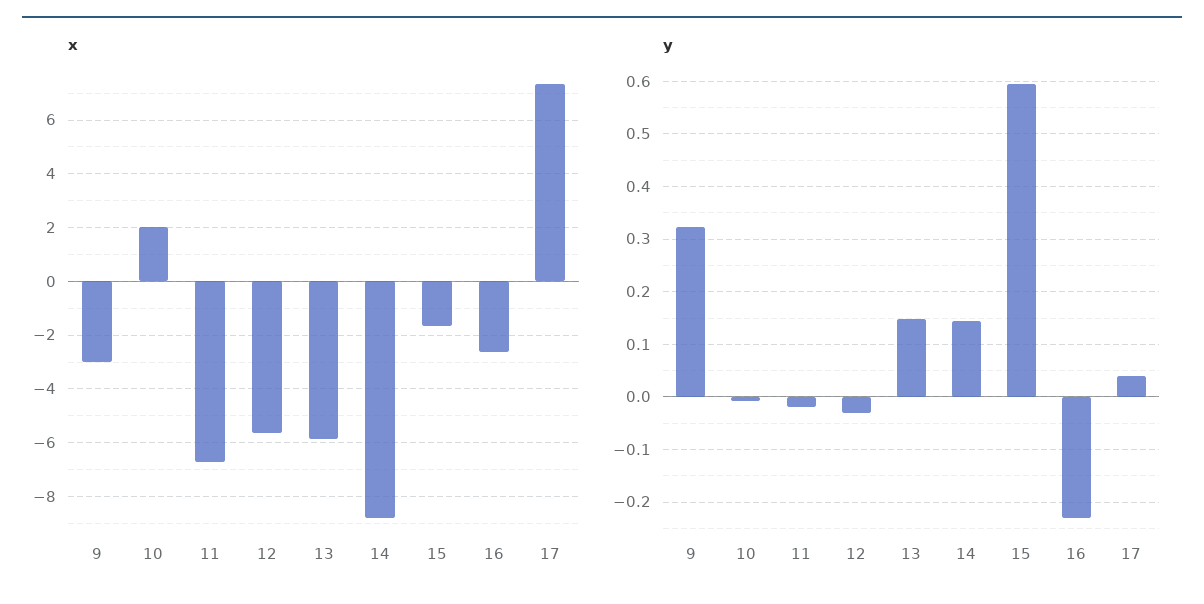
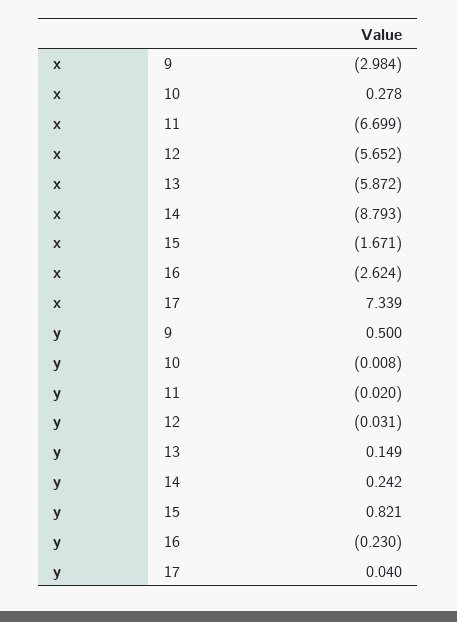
  {
    "x": {
      "9": -2.984,
-     "10": 2,
+     "10": 0.278,
      "11": -6.699,
      "12": -5.652,
      "13": -5.872,
      "14": -8.793,
      "15": -1.671,
      "16": -2.624,
      "17": 7.339
    },
    "y": {
-     "9": 0.32,
+     "9": 0.5,
      "10": -0.008,
      "11": -0.02,
      "12": -0.031,
      "13": 0.149,
-     "14": 0.14,
+     "14": 0.242,
-     "15": 0.6,
+     "15": 0.821,
      "16": -0.23,
      "17": 0.04
    }
  }

